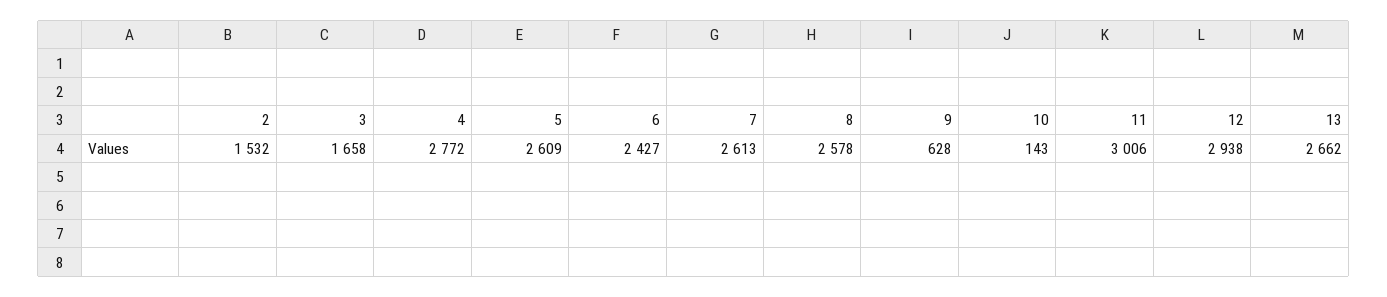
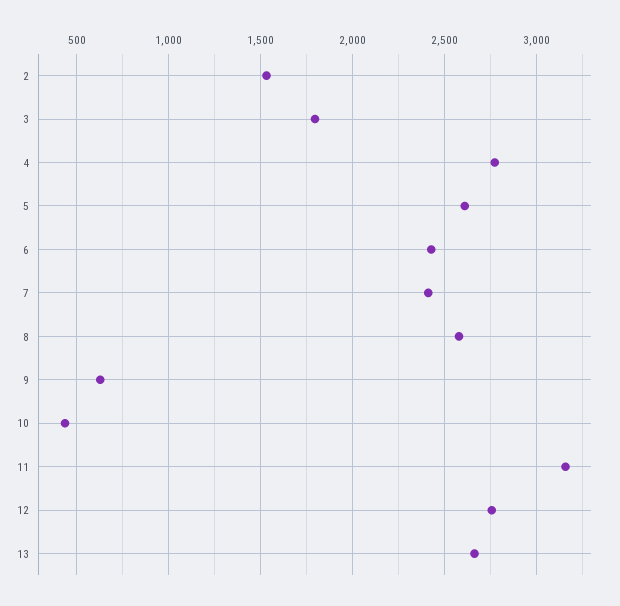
  {
    "2": 1532,
-   "3": 1658,
+   "3": 1800,
    "4": 2772,
    "5": 2609,
    "6": 2427,
-   "7": 2613,
+   "7": 2400,
    "8": 2578,
    "9": 628,
-   "10": 143,
+   "10": 450,
-   "11": 3006,
+   "11": 3150,
-   "12": 2938,
+   "12": 2750,
    "13": 2662
  }

